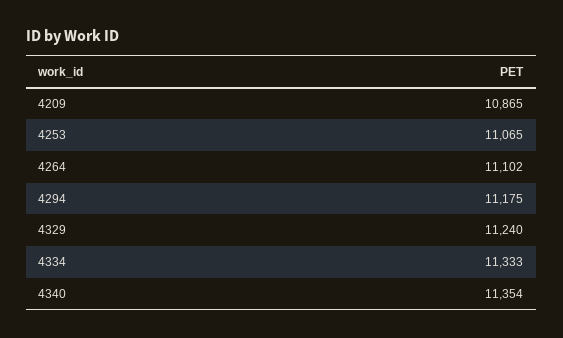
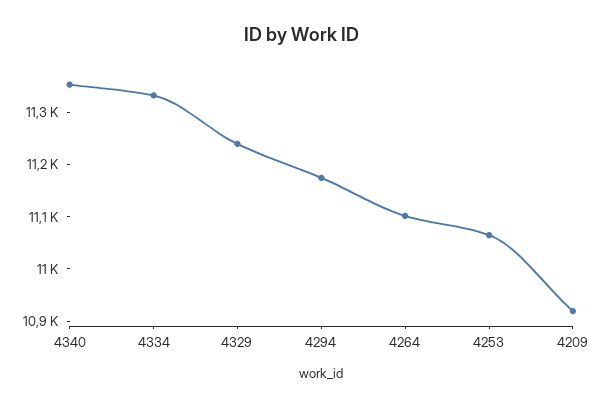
  {
-   "4209": 10865,
+   "4209": 10920,
    "4253": 11065,
    "4264": 11102,
    "4294": 11175,
    "4329": 11240,
    "4334": 11333,
    "4340": 11354
  }

